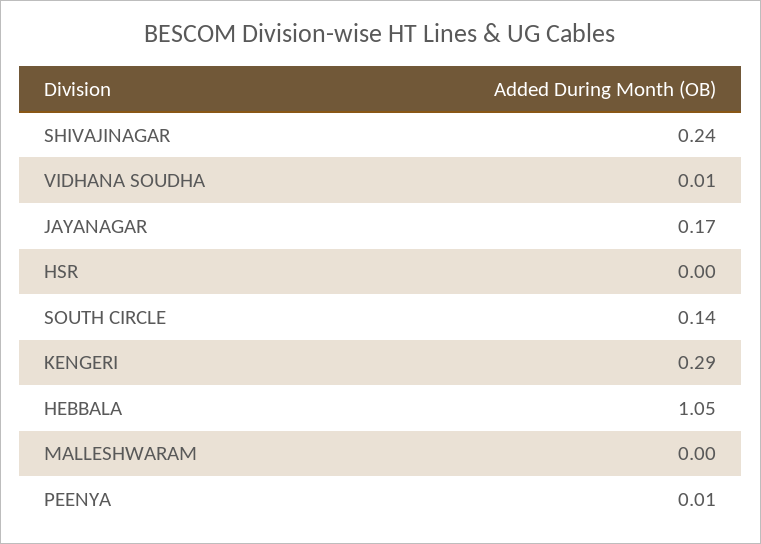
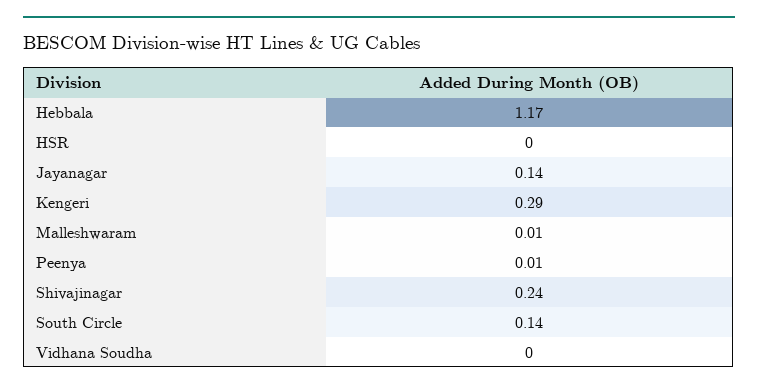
  {
    "SHIVAJINAGAR": 0.24,
-   "VIDHANA SOUDHA": 0.01,
+   "VIDHANA SOUDHA": 0,
-   "JAYANAGAR": 0.17,
+   "JAYANAGAR": 0.14,
    "HSR": 0,
    "SOUTH CIRCLE": 0.14,
    "KENGERI": 0.29,
-   "HEBBALA": 1.05,
+   "HEBBALA": 1.17,
-   "MALLESHWARAM": 0,
+   "MALLESHWARAM": 0.01,
    "PEENYA": 0.01
  }

